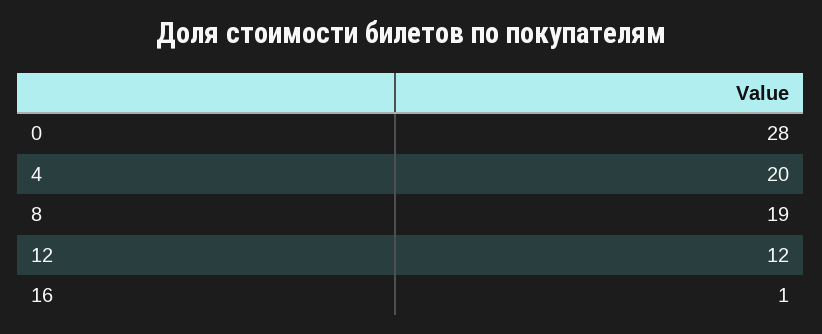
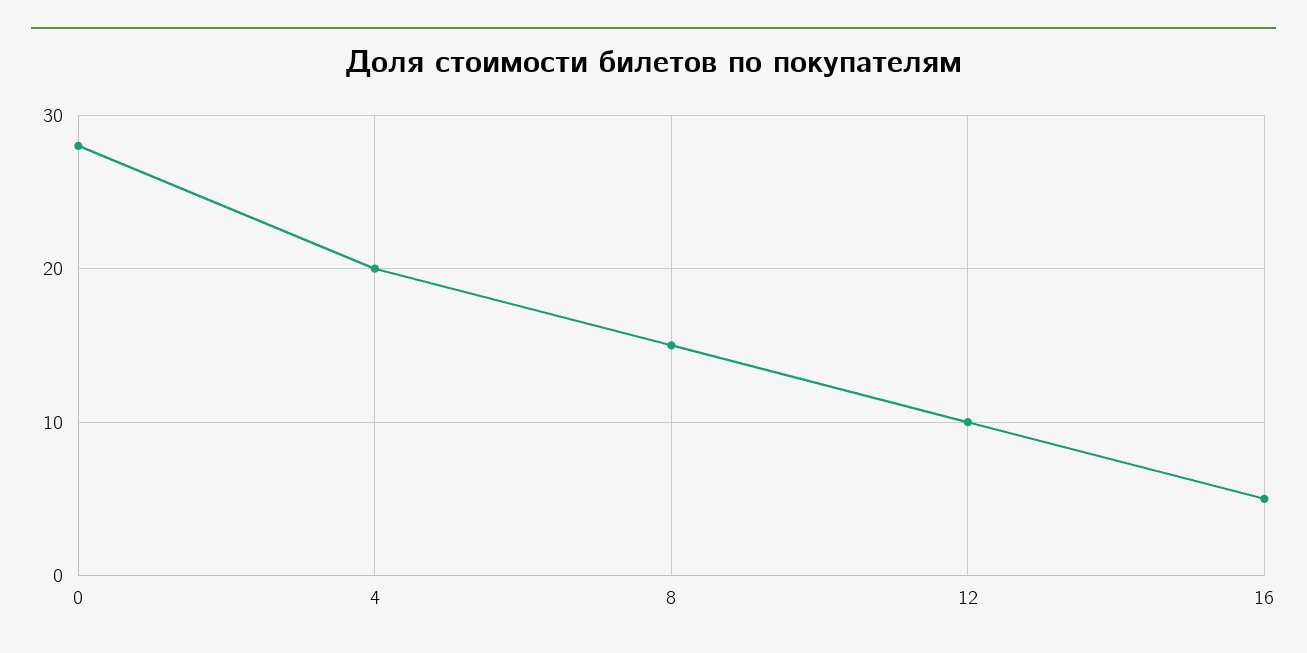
  {
    "0": 28,
    "4": 20,
-   "8": 19,
+   "8": 15,
-   "12": 12,
+   "12": 10,
-   "16": 1
+   "16": 5
  }

